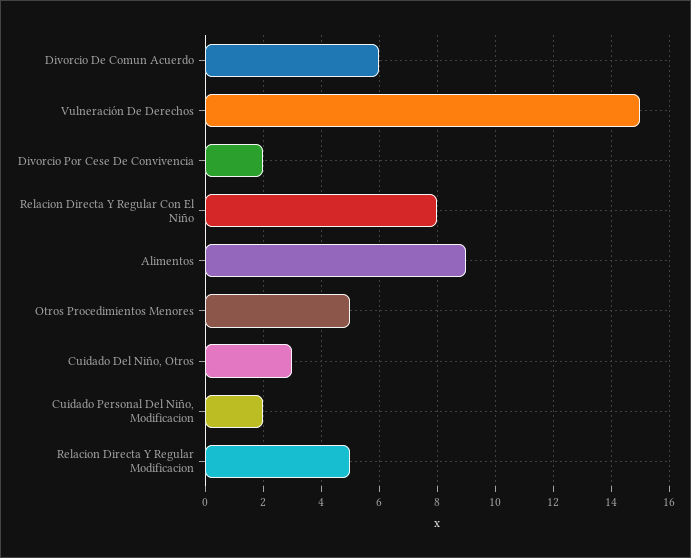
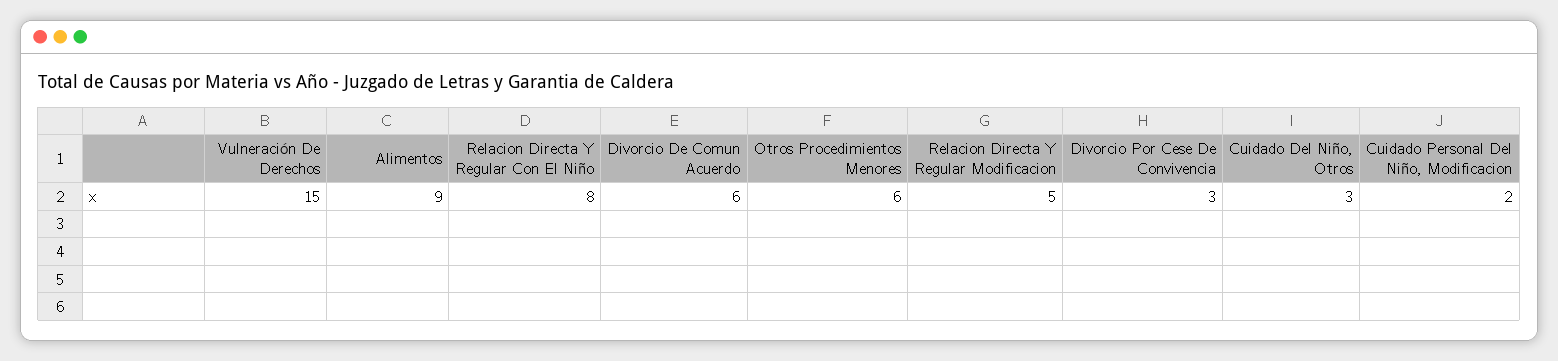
  {
    "Divorcio De Comun Acuerdo": 6,
    "Vulneración De Derechos": 15,
-   "Divorcio Por Cese De Convivencia": 2,
+   "Divorcio Por Cese De Convivencia": 3,
    "Relacion Directa Y Regular Con El Niño": 8,
    "Alimentos": 9,
-   "Otros Procedimientos Menores": 5,
+   "Otros Procedimientos Menores": 6,
    "Cuidado Del Niño, Otros": 3,
    "Cuidado Personal Del Niño, Modificacion": 2,
    "Relacion Directa Y Regular Modificacion": 5
  }

